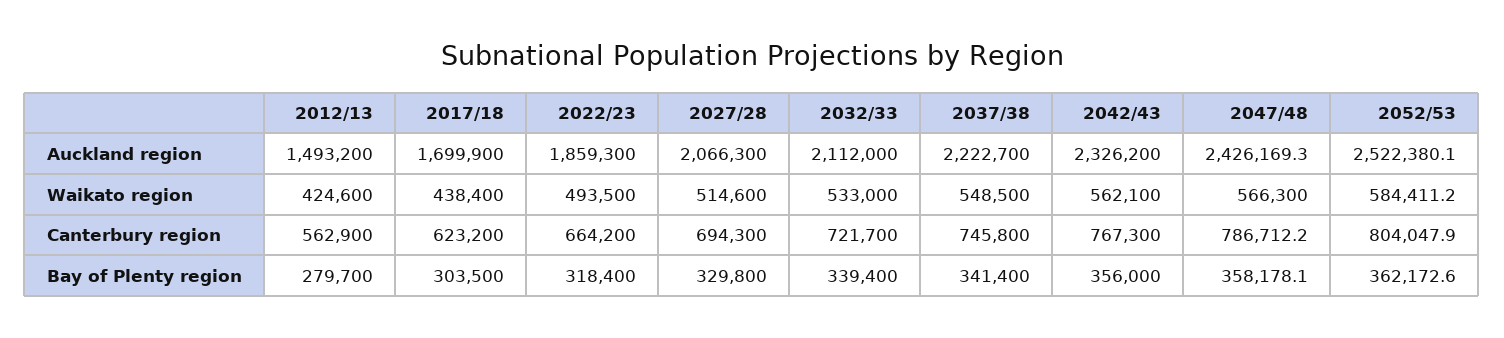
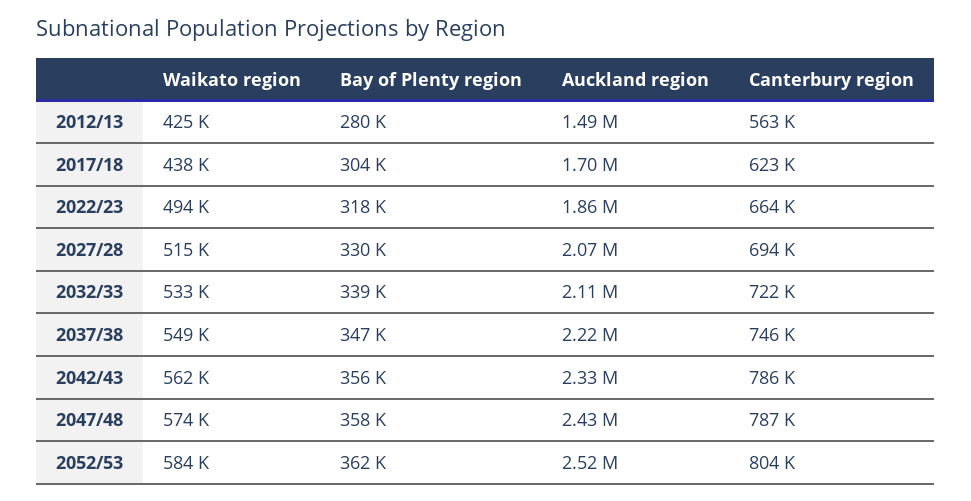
  {
    "2012/13": {
      "Auckland region": 1493200,
      "Waikato region": 424600,
      "Canterbury region": 562900,
      "Bay of Plenty region": 279700
    },
    "2017/18": {
      "Auckland region": 1699900,
      "Waikato region": 438400,
      "Canterbury region": 623200,
      "Bay of Plenty region": 303500
    },
    "2022/23": {
      "Auckland region": 1859300,
      "Waikato region": 493500,
      "Canterbury region": 664200,
      "Bay of Plenty region": 318400
    },
    "2027/28": {
      "Auckland region": 2066300,
      "Waikato region": 514600,
      "Canterbury region": 694300,
      "Bay of Plenty region": 329800
    },
    "2032/33": {
      "Auckland region": 2112000,
      "Waikato region": 533000,
      "Canterbury region": 721700,
      "Bay of Plenty region": 339400
    },
    "2037/38": {
      "Auckland region": 2222700,
      "Waikato region": 548500,
      "Canterbury region": 745800,
-     "Bay of Plenty region": 341400
+     "Bay of Plenty region": 347000
    },
    "2042/43": {
      "Auckland region": 2326200,
      "Waikato region": 562100,
-     "Canterbury region": 767300,
+     "Canterbury region": 786000,
      "Bay of Plenty region": 356000
    },
    "2047/48": {
      "Auckland region": 2426169.3,
-     "Waikato region": 566300,
+     "Waikato region": 574000,
      "Canterbury region": 786712.2,
      "Bay of Plenty region": 358178.1
    },
    "2052/53": {
      "Auckland region": 2522380.1,
      "Waikato region": 584411.2,
      "Canterbury region": 804047.9,
      "Bay of Plenty region": 362172.6
    }
  }

